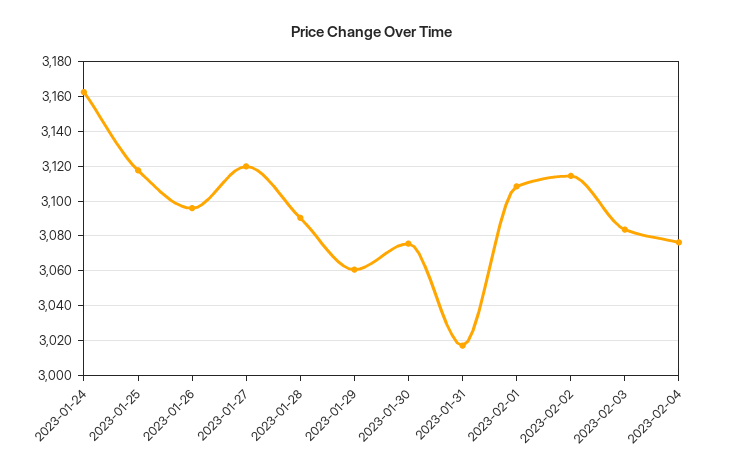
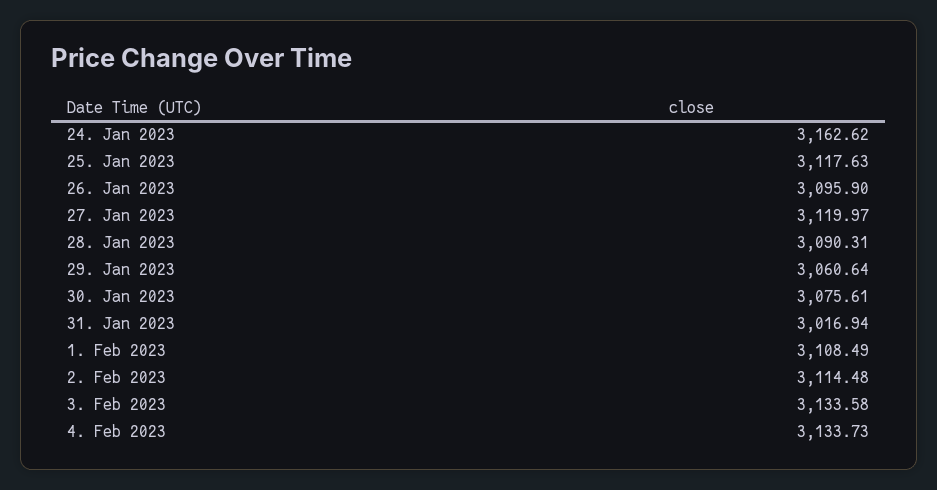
  {
    "2023-01-24": 3162.62,
    "2023-01-25": 3117.63,
    "2023-01-26": 3095.9,
    "2023-01-27": 3119.97,
    "2023-01-28": 3090.31,
    "2023-01-29": 3060.64,
    "2023-01-30": 3075.61,
    "2023-01-31": 3016.94,
    "2023-02-01": 3108.49,
    "2023-02-02": 3114.48,
-   "2023-02-03": 3085,
+   "2023-02-03": 3133.58,
-   "2023-02-04": 3075
+   "2023-02-04": 3133.73
  }

